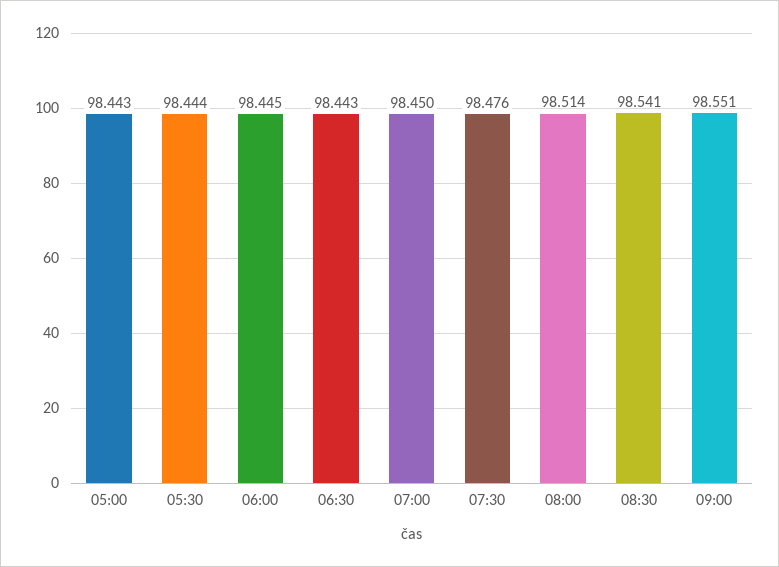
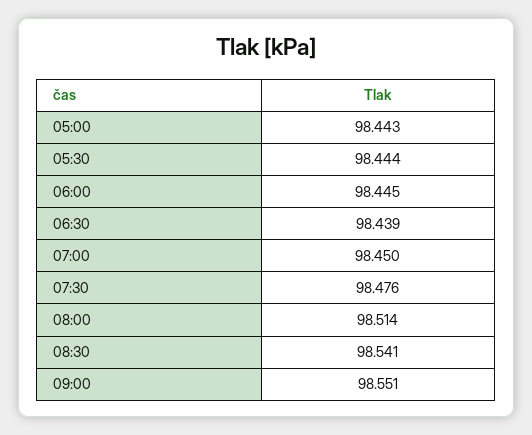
  {
    "05:00": 98.443,
    "05:30": 98.444,
    "06:00": 98.445,
-   "06:30": 98.443,
+   "06:30": 98.439,
    "07:00": 98.45,
    "07:30": 98.476,
    "08:00": 98.514,
    "08:30": 98.541,
    "09:00": 98.551
  }

